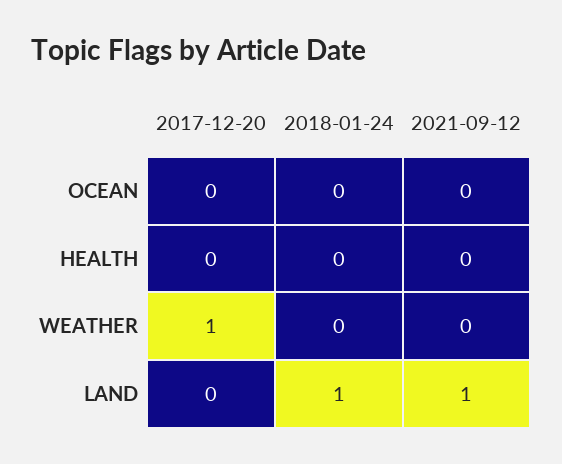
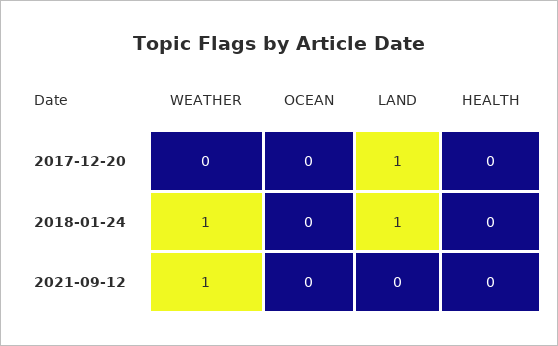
  {
    "2017-12-20": {
      "OCEAN": 0,
      "HEALTH": 0,
-     "WEATHER": 1,
+     "WEATHER": 0,
-     "LAND": 0
+     "LAND": 1
    },
    "2018-01-24": {
      "OCEAN": 0,
      "HEALTH": 0,
-     "WEATHER": 0,
+     "WEATHER": 1,
      "LAND": 1
    },
    "2021-09-12": {
      "OCEAN": 0,
      "HEALTH": 0,
-     "WEATHER": 0,
+     "WEATHER": 1,
-     "LAND": 1
+     "LAND": 0
    }
  }

